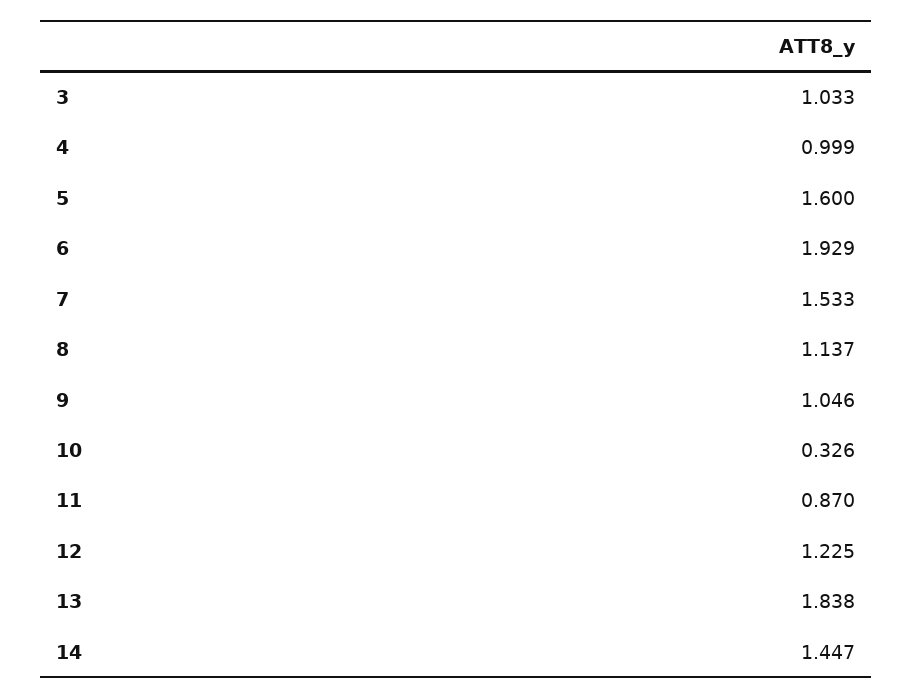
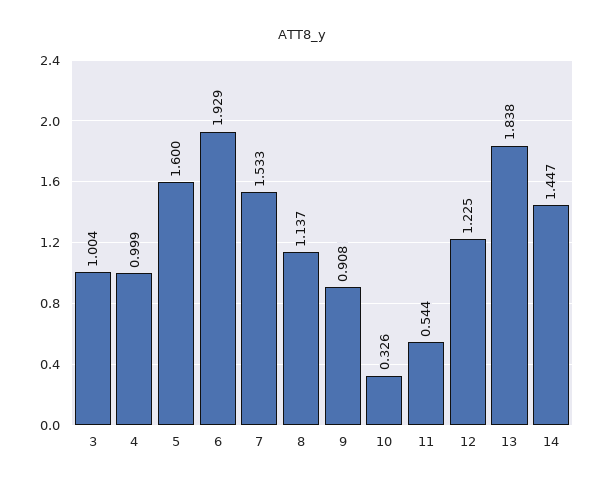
  {
-   "3": 1.033,
+   "3": 1.004,
    "4": 0.999,
    "5": 1.6,
    "6": 1.929,
    "7": 1.533,
    "8": 1.137,
-   "9": 1.046,
+   "9": 0.908,
    "10": 0.326,
-   "11": 0.87,
+   "11": 0.544,
    "12": 1.225,
    "13": 1.838,
    "14": 1.447
  }

